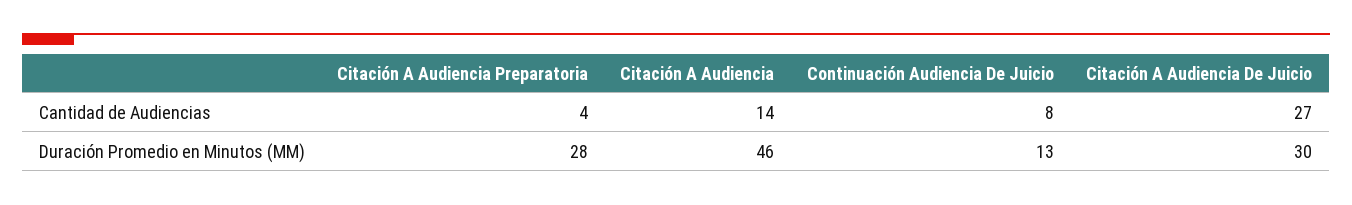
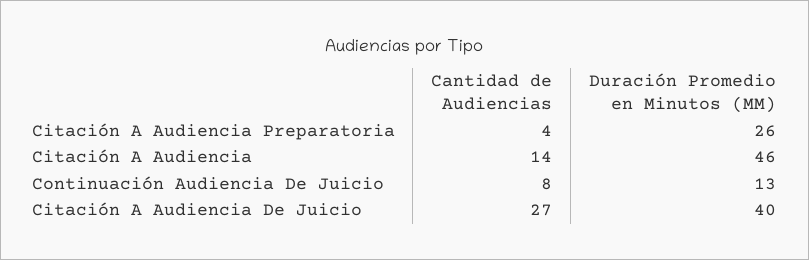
  {
    "Citación A Audiencia Preparatoria": {
      "Cantidad de Audiencias": 4,
-     "Duración Promedio en Minutos (MM)": 28
+     "Duración Promedio en Minutos (MM)": 26
    },
    "Citación A Audiencia": {
      "Cantidad de Audiencias": 14,
      "Duración Promedio en Minutos (MM)": 46
    },
    "Continuación Audiencia De Juicio": {
      "Cantidad de Audiencias": 8,
      "Duración Promedio en Minutos (MM)": 13
    },
    "Citación A Audiencia De Juicio": {
      "Cantidad de Audiencias": 27,
-     "Duración Promedio en Minutos (MM)": 30
+     "Duración Promedio en Minutos (MM)": 40
    }
  }

